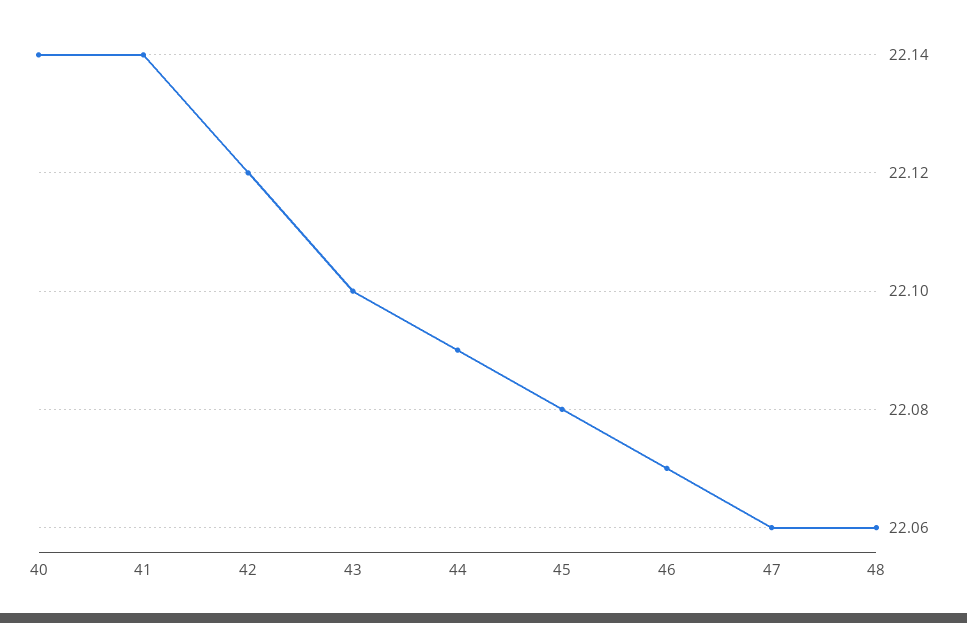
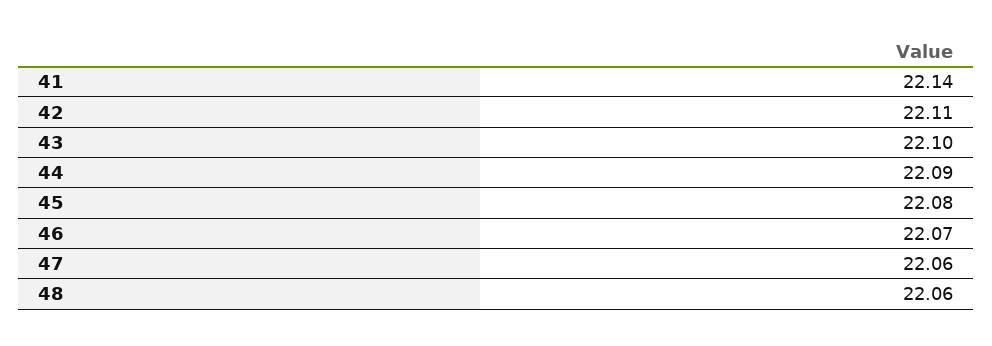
  {
-   "40": 22.14,
    "41": 22.14,
-   "42": 22.12,
+   "42": 22.11,
    "43": 22.1,
    "44": 22.09,
    "45": 22.08,
    "46": 22.07,
    "47": 22.06,
    "48": 22.06
  }

